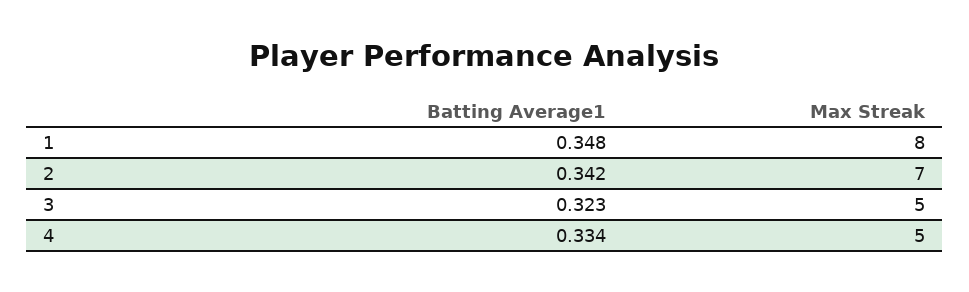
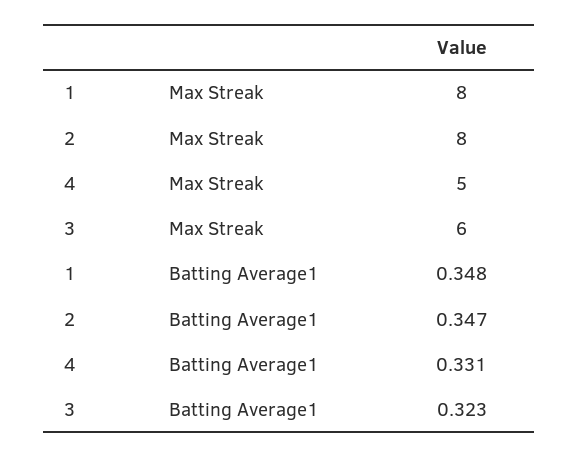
  {
    "Batting Average1": {
      "1": 0.348,
-     "2": 0.342,
+     "2": 0.347,
      "3": 0.323,
-     "4": 0.334
+     "4": 0.331
    },
    "Max Streak": {
      "1": 8,
-     "2": 7,
+     "2": 8,
-     "3": 5,
+     "3": 6,
      "4": 5
    }
  }

